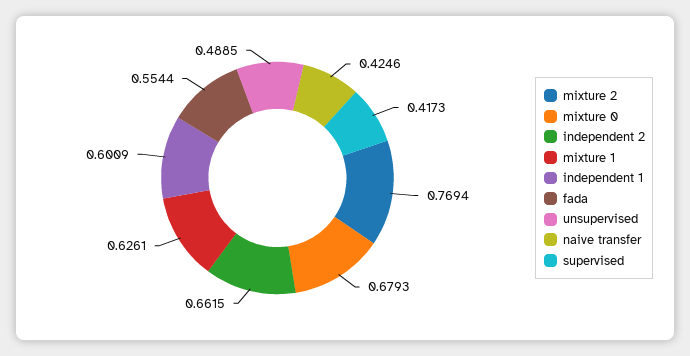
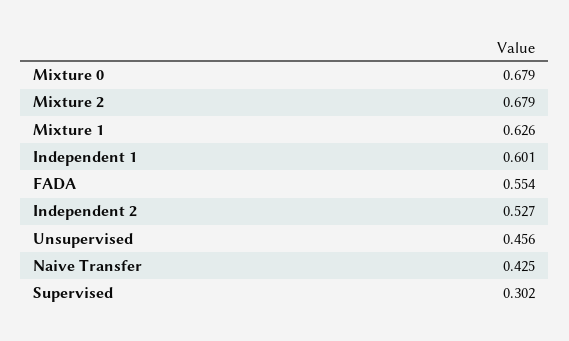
  {
-   "mixture 2": 0.7694,
+   "mixture 2": 0.679,
    "mixture 0": 0.6793,
-   "independent 2": 0.6615,
+   "independent 2": 0.527,
    "mixture 1": 0.6261,
    "independent 1": 0.6009,
    "fada": 0.5544,
-   "unsupervised": 0.4885,
+   "unsupervised": 0.456,
    "naive transfer": 0.4246,
-   "supervised": 0.4173
+   "supervised": 0.302
  }

